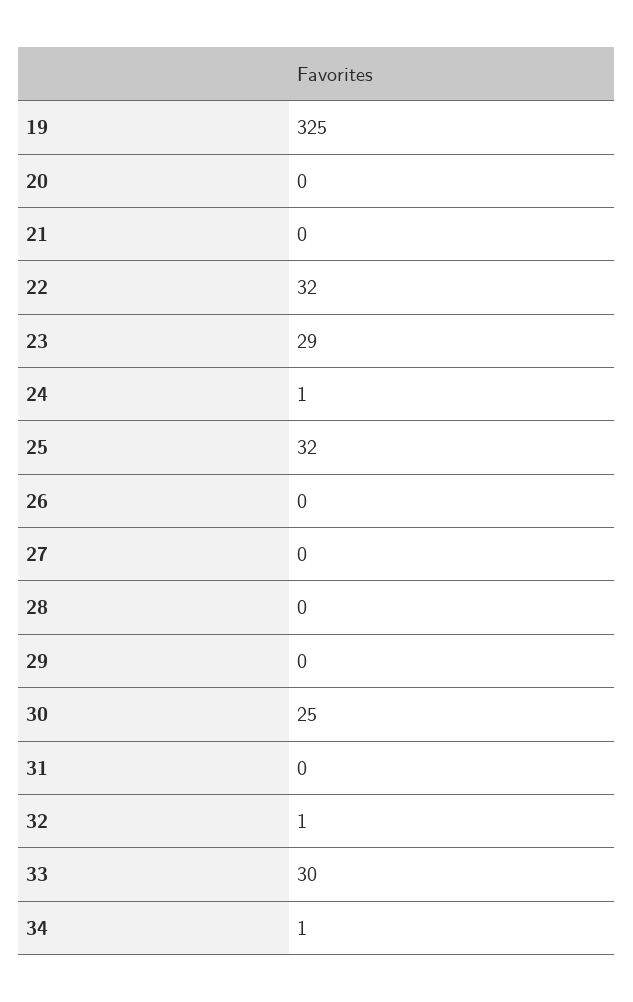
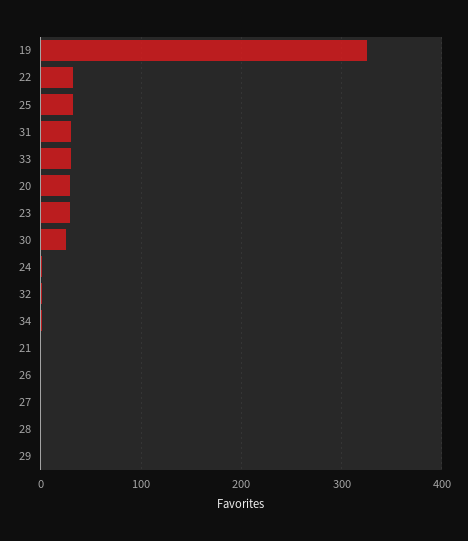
  {
    "19": 325,
-   "20": 0,
+   "20": 30,
    "21": 0,
    "22": 32,
    "23": 29,
    "24": 1,
    "25": 32,
    "26": 0,
    "27": 0,
    "28": 0,
    "29": 0,
    "30": 25,
-   "31": 0,
+   "31": 30,
    "32": 1,
    "33": 30,
    "34": 1
  }

